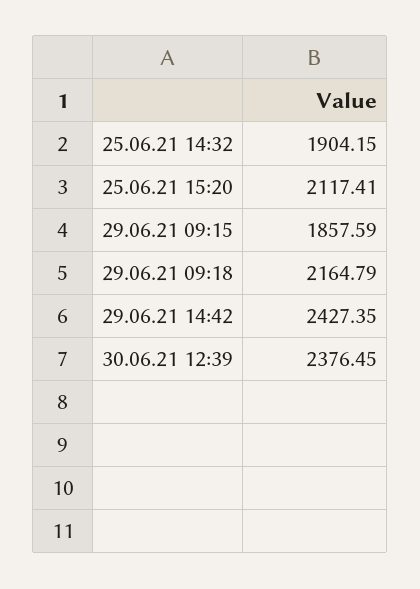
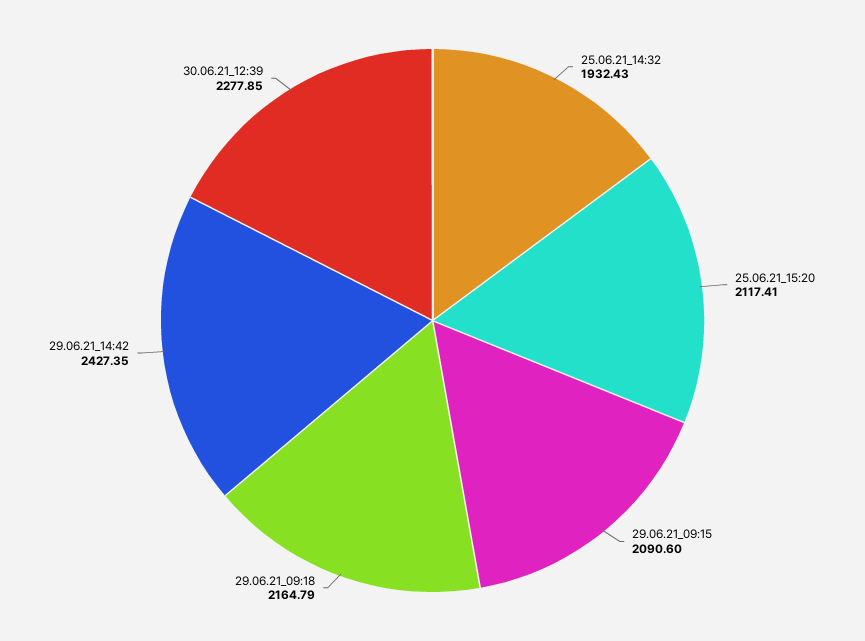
  {
-   "25.06.21 14:32": 1904.15,
+   "25.06.21 14:32": 1932.43,
    "25.06.21 15:20": 2117.41,
-   "29.06.21 09:15": 1857.59,
+   "29.06.21 09:15": 2090.6,
    "29.06.21 09:18": 2164.79,
    "29.06.21 14:42": 2427.35,
-   "30.06.21 12:39": 2376.45
+   "30.06.21 12:39": 2277.85
  }

